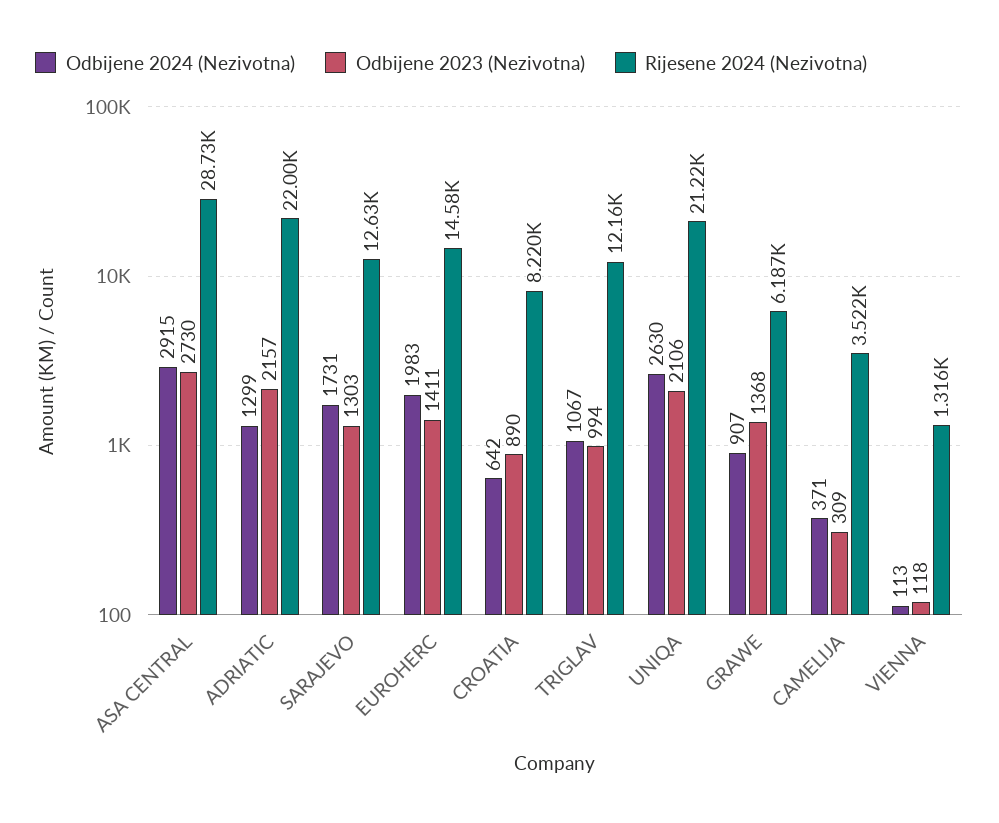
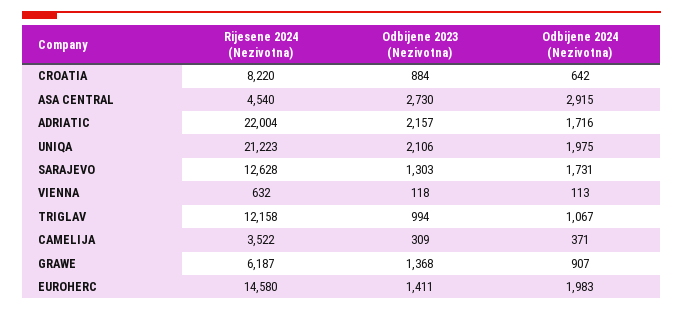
  {
    "Odbijene 2024 (Nezivotna)": {
      "ASA CENTRAL": 2915,
-     "ADRIATIC": 1299,
+     "ADRIATIC": 1716,
      "SARAJEVO": 1731,
      "EUROHERC": 1983,
      "CROATIA": 642,
      "TRIGLAV": 1067,
-     "UNIQA": 2630,
+     "UNIQA": 1975,
      "GRAWE": 907,
      "CAMELIJA": 371,
      "VIENNA": 113
    },
    "Odbijene 2023 (Nezivotna)": {
      "ASA CENTRAL": 2730,
      "ADRIATIC": 2157,
      "SARAJEVO": 1303,
      "EUROHERC": 1411,
-     "CROATIA": 890,
+     "CROATIA": 884,
      "TRIGLAV": 994,
      "UNIQA": 2106,
      "GRAWE": 1368,
      "CAMELIJA": 309,
      "VIENNA": 118
    },
    "Rijesene 2024 (Nezivotna)": {
-     "ASA CENTRAL": 28730,
+     "ASA CENTRAL": 4540,
      "ADRIATIC": 22004,
      "SARAJEVO": 12628,
      "EUROHERC": 14580,
      "CROATIA": 8220,
      "TRIGLAV": 12158,
      "UNIQA": 21223,
      "GRAWE": 6187,
      "CAMELIJA": 3522,
-     "VIENNA": 1316
+     "VIENNA": 632
    }
  }

